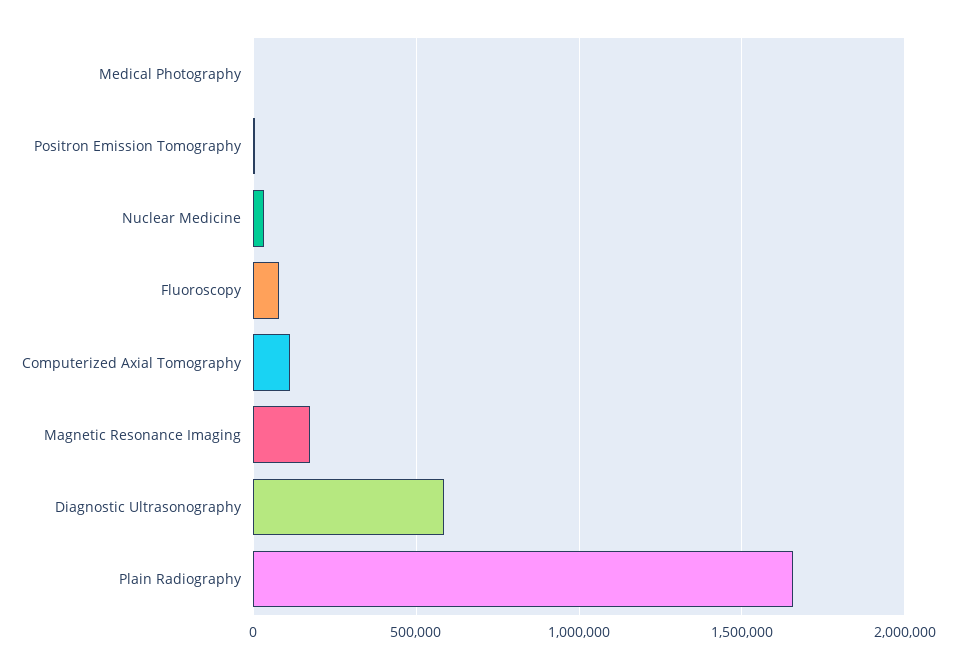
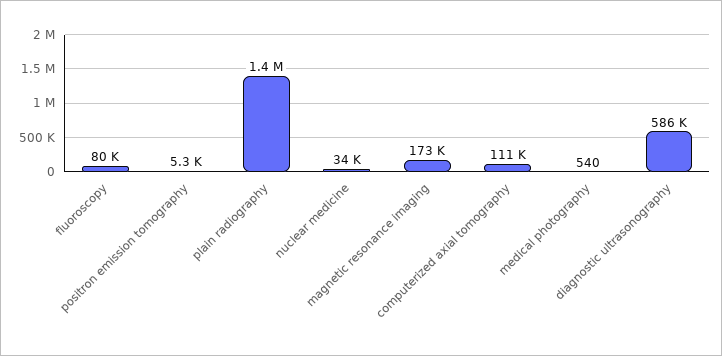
  {
    "Medical Photography": 540,
    "Positron Emission Tomography": 5300,
    "Nuclear Medicine": 34000,
    "Fluoroscopy": 80000,
    "Computerized Axial Tomography": 111000,
    "Magnetic Resonance Imaging": 173000,
    "Diagnostic Ultrasonography": 586000,
-   "Plain Radiography": 1650000
+   "Plain Radiography": 1400000
  }

